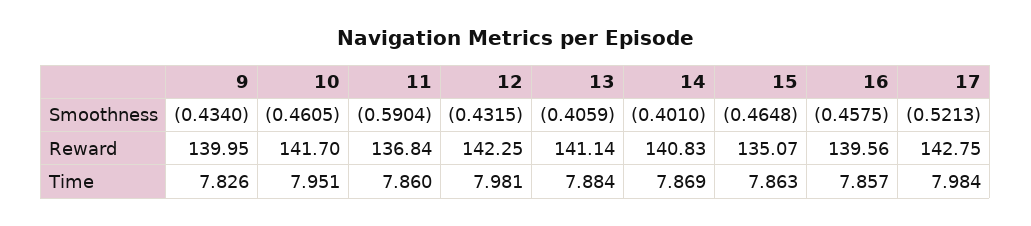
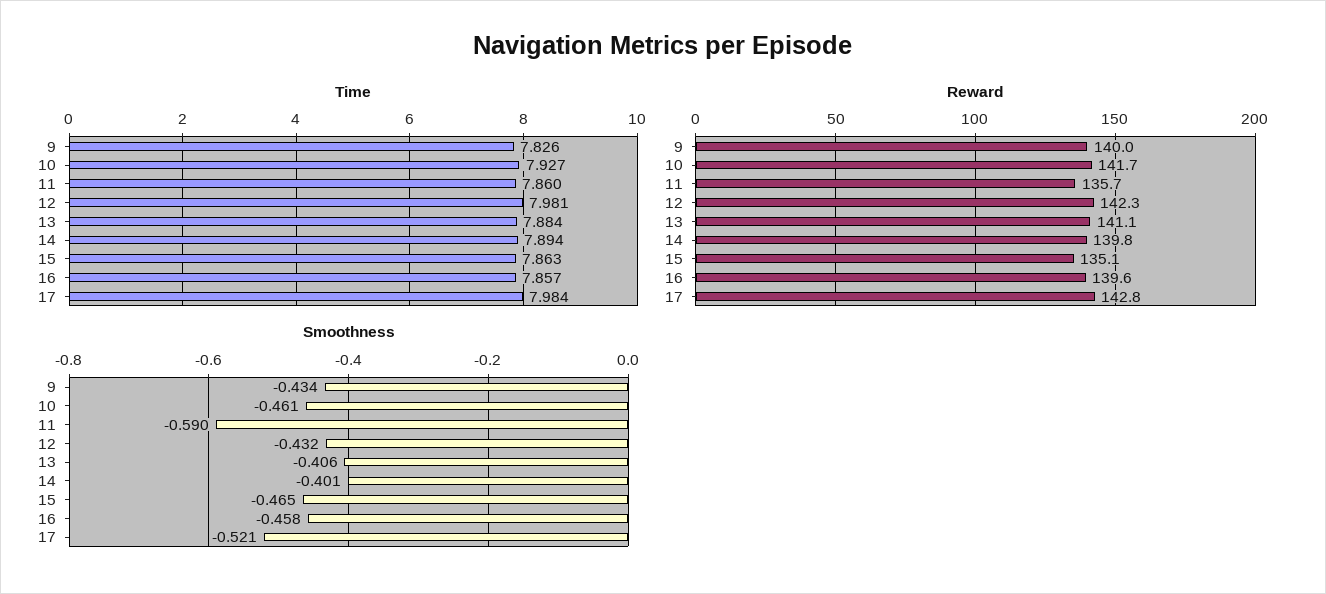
  {
    "Smoothness": {
      "9": -0.434,
      "10": -0.4605,
      "11": -0.5904,
      "12": -0.4315,
      "13": -0.4059,
      "14": -0.401,
      "15": -0.4648,
      "16": -0.4575,
      "17": -0.5213
    },
    "Reward": {
      "9": 139.95,
      "10": 141.7,
-     "11": 136.84,
+     "11": 135.7,
      "12": 142.25,
      "13": 141.14,
-     "14": 140.83,
+     "14": 139.8,
      "15": 135.07,
      "16": 139.56,
      "17": 142.75
    },
    "Time": {
      "9": 7.826,
-     "10": 7.951,
+     "10": 7.927,
      "11": 7.86,
      "12": 7.981,
      "13": 7.884,
-     "14": 7.869,
+     "14": 7.894,
      "15": 7.863,
      "16": 7.857,
      "17": 7.984
    }
  }

